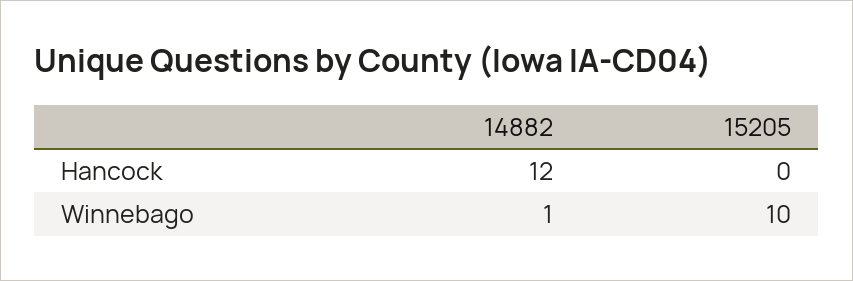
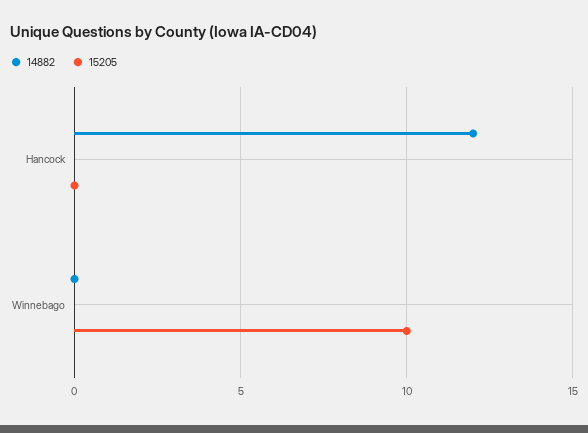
  {
    "14882": {
      "Hancock": 12,
-     "Winnebago": 1
+     "Winnebago": 0
    },
    "15205": {
      "Hancock": 0,
      "Winnebago": 10
    }
  }

